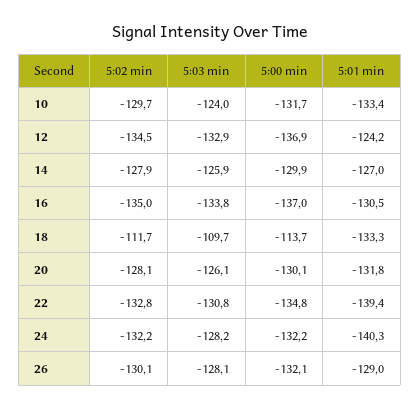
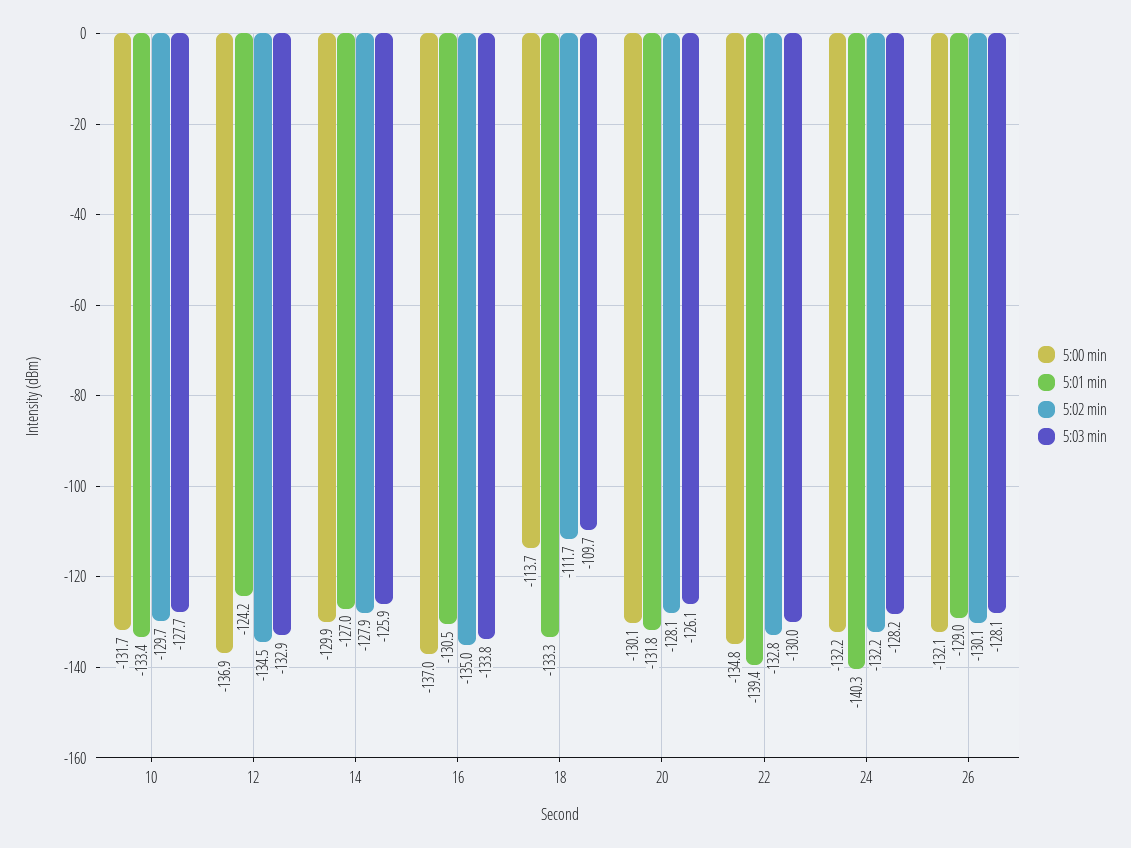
  {
    "5:02 min": {
      "10": -129.7,
      "12": -134.5,
      "14": -127.9,
      "16": -135,
      "18": -111.7,
      "20": -128.1,
      "22": -132.8,
      "24": -132.2,
      "26": -130.1
    },
    "5:03 min": {
-     "10": -124,
+     "10": -127.7,
      "12": -132.9,
      "14": -125.9,
      "16": -133.8,
      "18": -109.7,
      "20": -126.1,
-     "22": -130.8,
+     "22": -130,
      "24": -128.2,
      "26": -128.1
    },
    "5:00 min": {
      "10": -131.7,
      "12": -136.9,
      "14": -129.9,
      "16": -137,
      "18": -113.7,
      "20": -130.1,
      "22": -134.8,
      "24": -132.2,
      "26": -132.1
    },
    "5:01 min": {
      "10": -133.4,
      "12": -124.2,
      "14": -127,
      "16": -130.5,
      "18": -133.3,
      "20": -131.8,
      "22": -139.4,
      "24": -140.3,
      "26": -129
    }
  }

